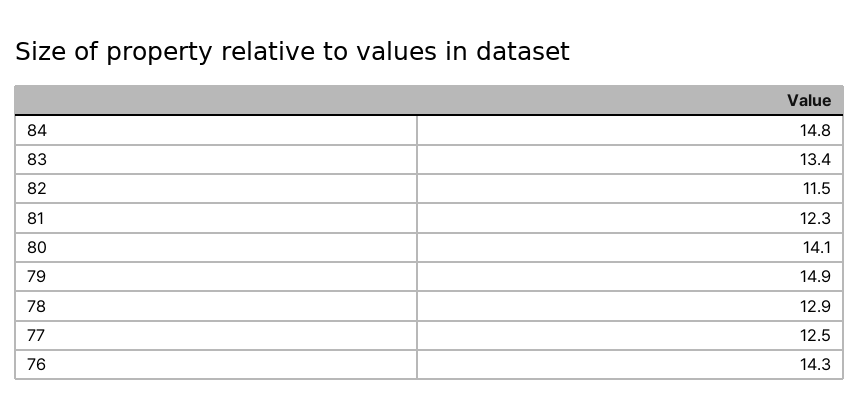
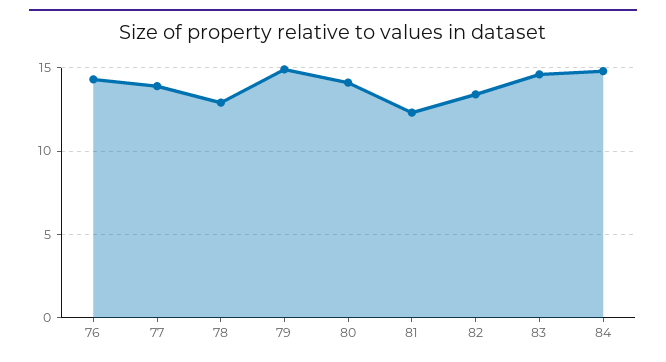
  {
    "84": 14.8,
-   "83": 13.4,
+   "83": 14.5,
-   "82": 11.5,
+   "82": 13.5,
    "81": 12.3,
    "80": 14.1,
    "79": 14.9,
    "78": 12.9,
-   "77": 12.5,
+   "77": 14,
    "76": 14.3
  }

